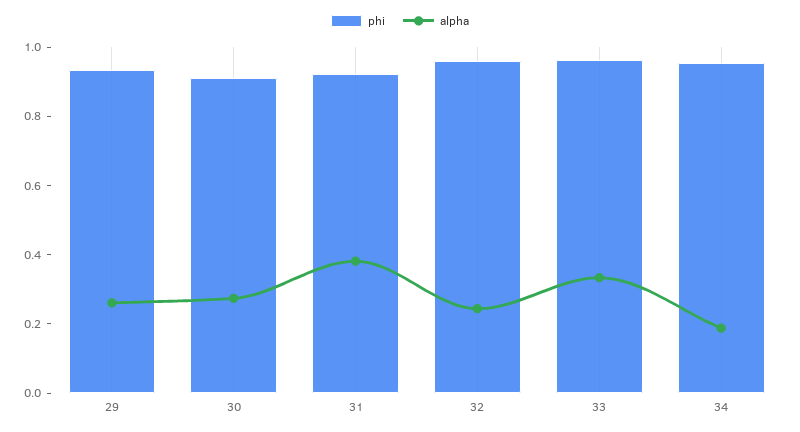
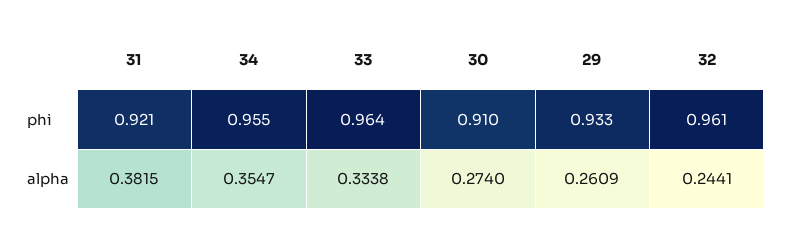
  {
    "phi": {
      "29": 0.933,
      "30": 0.91,
      "31": 0.921,
      "32": 0.961,
      "33": 0.964,
      "34": 0.955
    },
    "alpha": {
      "29": 0.2609,
      "30": 0.274,
      "31": 0.3815,
      "32": 0.2441,
      "33": 0.3338,
-     "34": 0.2
+     "34": 0.3547
    }
  }

